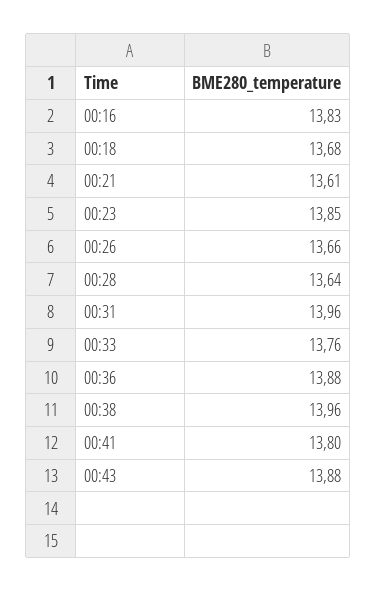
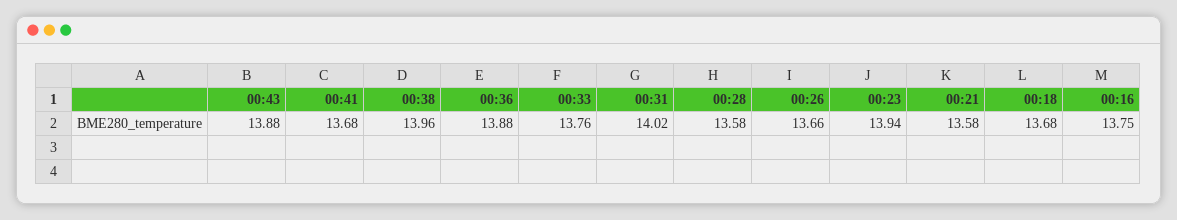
  {
-   "00:16": 13.83,
+   "00:16": 13.75,
    "00:18": 13.68,
-   "00:21": 13.61,
+   "00:21": 13.58,
-   "00:23": 13.85,
+   "00:23": 13.94,
    "00:26": 13.66,
-   "00:28": 13.64,
+   "00:28": 13.58,
-   "00:31": 13.96,
+   "00:31": 14.02,
    "00:33": 13.76,
    "00:36": 13.88,
    "00:38": 13.96,
-   "00:41": 13.8,
+   "00:41": 13.68,
    "00:43": 13.88
  }

